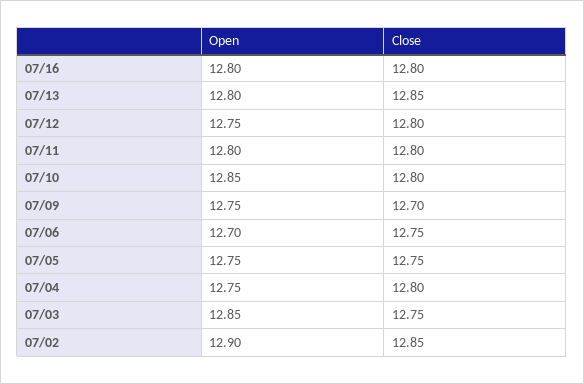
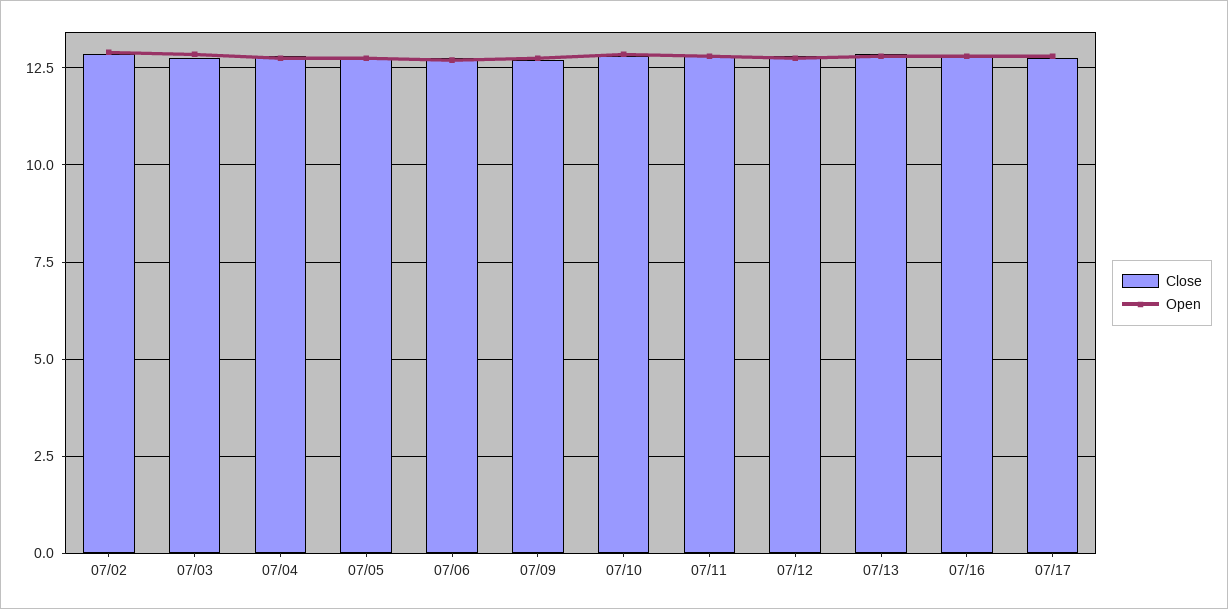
  {
    "Open": {
      "07/16": 12.8,
      "07/13": 12.8,
      "07/12": 12.75,
      "07/11": 12.8,
      "07/10": 12.85,
      "07/09": 12.75,
      "07/06": 12.7,
      "07/05": 12.75,
      "07/04": 12.75,
      "07/03": 12.85,
-     "07/02": 12.9
+     "07/02": 12.9,
+     "07/17": 12.75
    },
    "Close": {
      "07/16": 12.8,
      "07/13": 12.85,
      "07/12": 12.8,
      "07/11": 12.8,
      "07/10": 12.8,
      "07/09": 12.7,
      "07/06": 12.75,
      "07/05": 12.75,
      "07/04": 12.8,
      "07/03": 12.75,
-     "07/02": 12.85
+     "07/02": 12.85,
+     "07/17": 12.75
    }
  }

